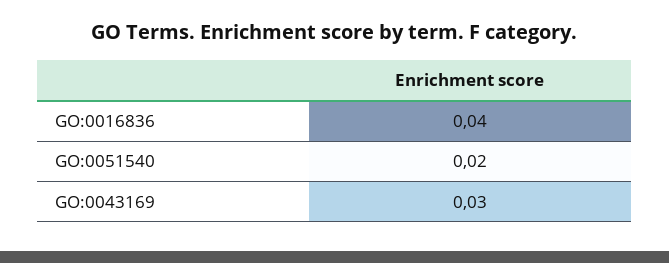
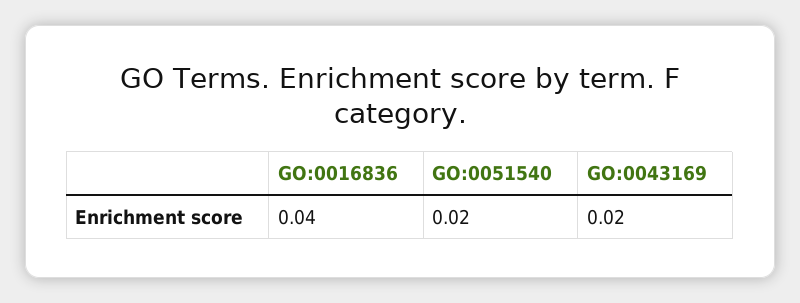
  {
    "GO:0016836": 0.04,
    "GO:0051540": 0.02,
-   "GO:0043169": 0.03
+   "GO:0043169": 0.02
  }

